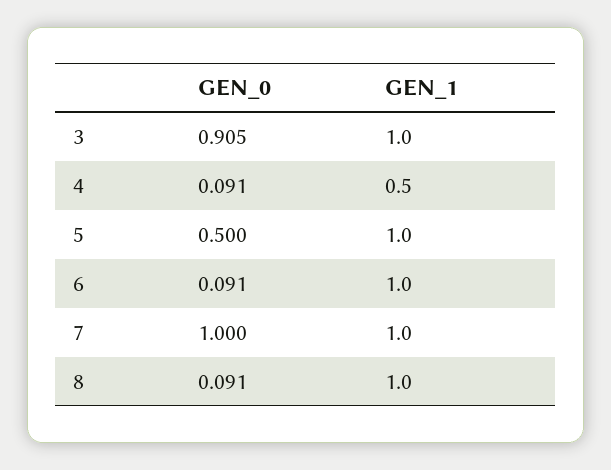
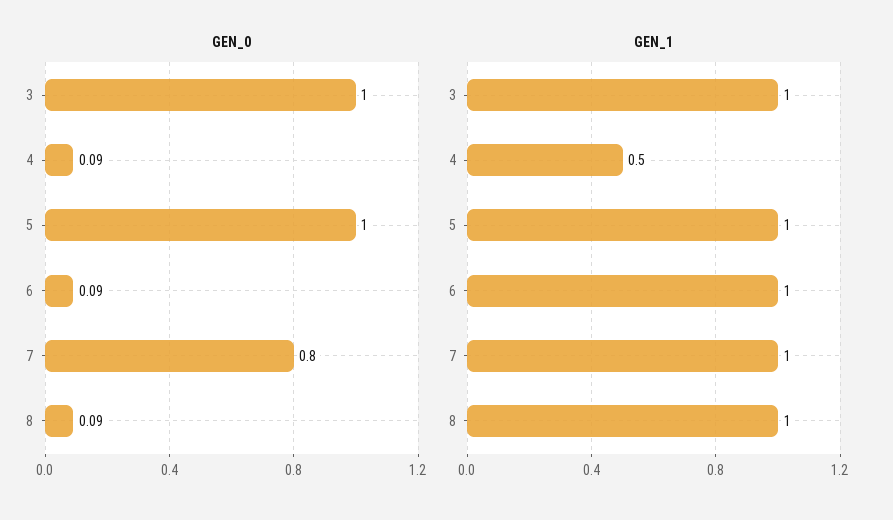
  {
    "GEN_0": {
-     "3": 0.905,
+     "3": 1,
      "4": 0.091,
-     "5": 0.5,
+     "5": 1,
      "6": 0.091,
-     "7": 1,
+     "7": 0.8,
      "8": 0.091
    },
    "GEN_1": {
      "3": 1,
      "4": 0.5,
      "5": 1,
      "6": 1,
      "7": 1,
      "8": 1
    }
  }

